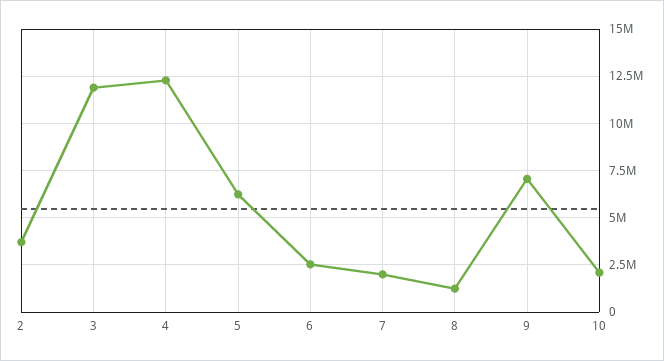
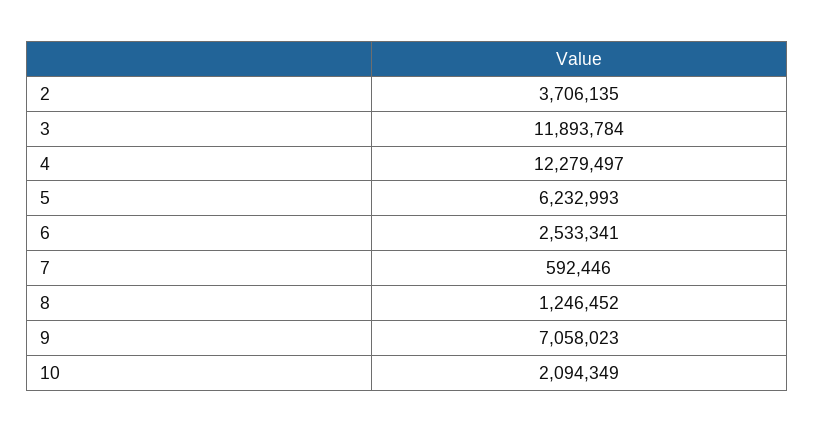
  {
    "2": 3706135,
    "3": 11893784,
    "4": 12279497,
    "5": 6232993,
    "6": 2533341,
-   "7": 2000000,
+   "7": 592446,
    "8": 1246452,
    "9": 7058023,
    "10": 2094349
  }

